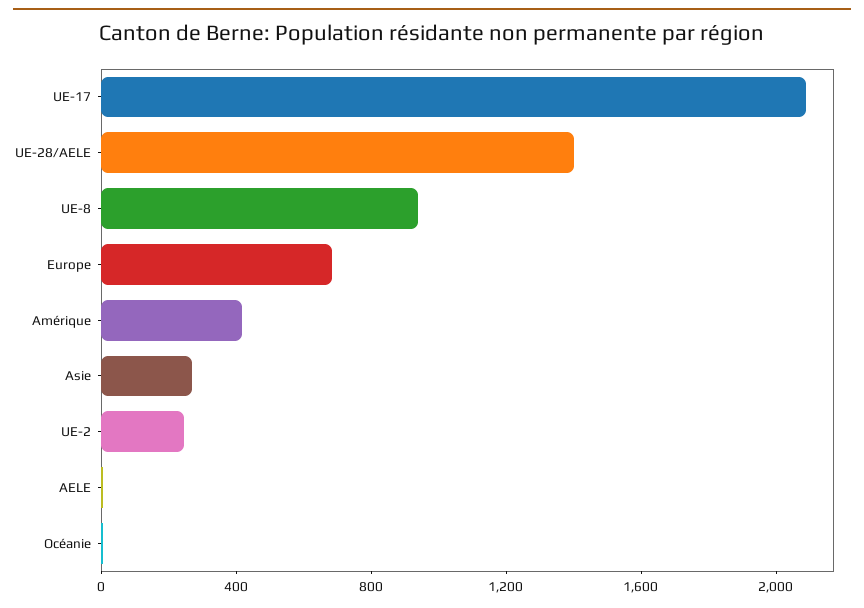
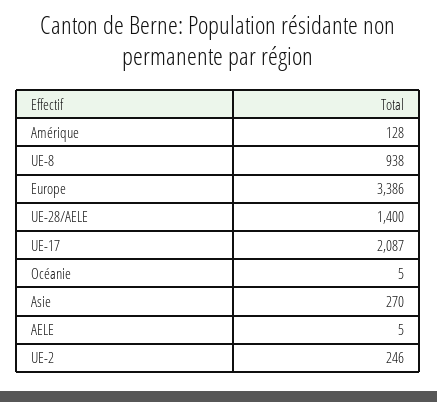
  {
    "UE-17": 2087,
    "UE-28/AELE": 1400,
    "UE-8": 938,
-   "Europe": 700,
+   "Europe": 3386,
-   "Amérique": 400,
+   "Amérique": 128,
    "Asie": 270,
    "UE-2": 246,
    "AELE": 5,
    "Océanie": 5
  }

